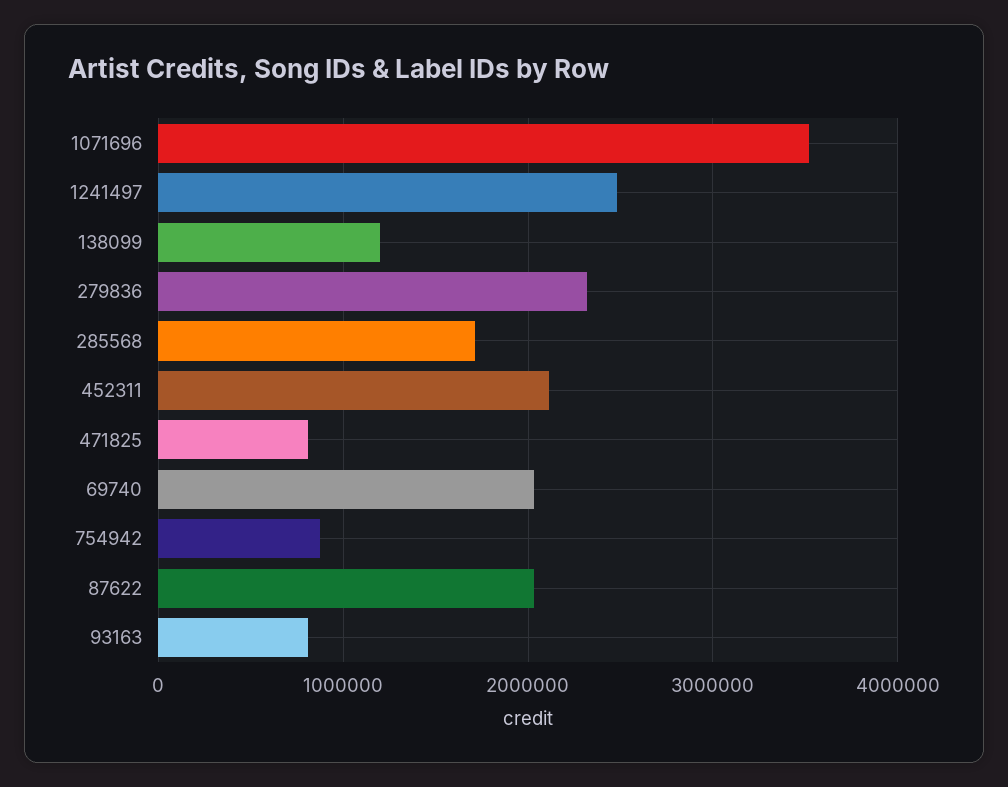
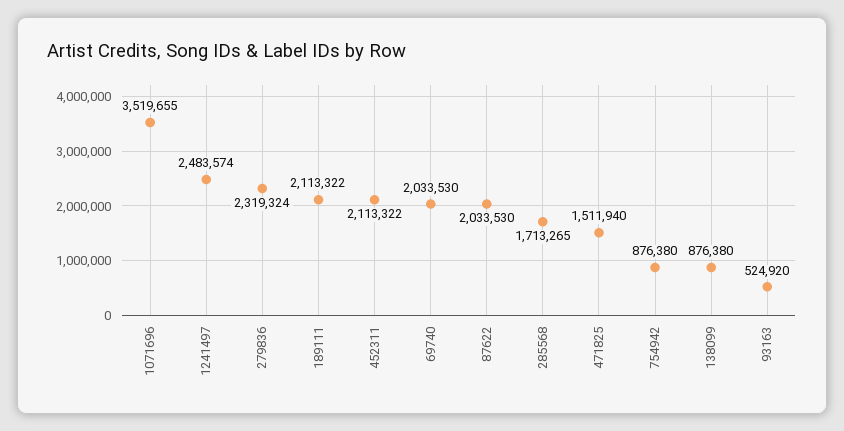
  {
    "1071696": 3519655,
    "1241497": 2483574,
-   "138099": 1200000,
+   "138099": 876380,
    "279836": 2319324,
    "285568": 1713265,
    "452311": 2113322,
-   "471825": 800000,
+   "471825": 1511940,
    "69740": 2033530,
    "754942": 876380,
    "87622": 2033530,
-   "93163": 800000
+   "93163": 524920,
+   "189111": 2113322
  }

